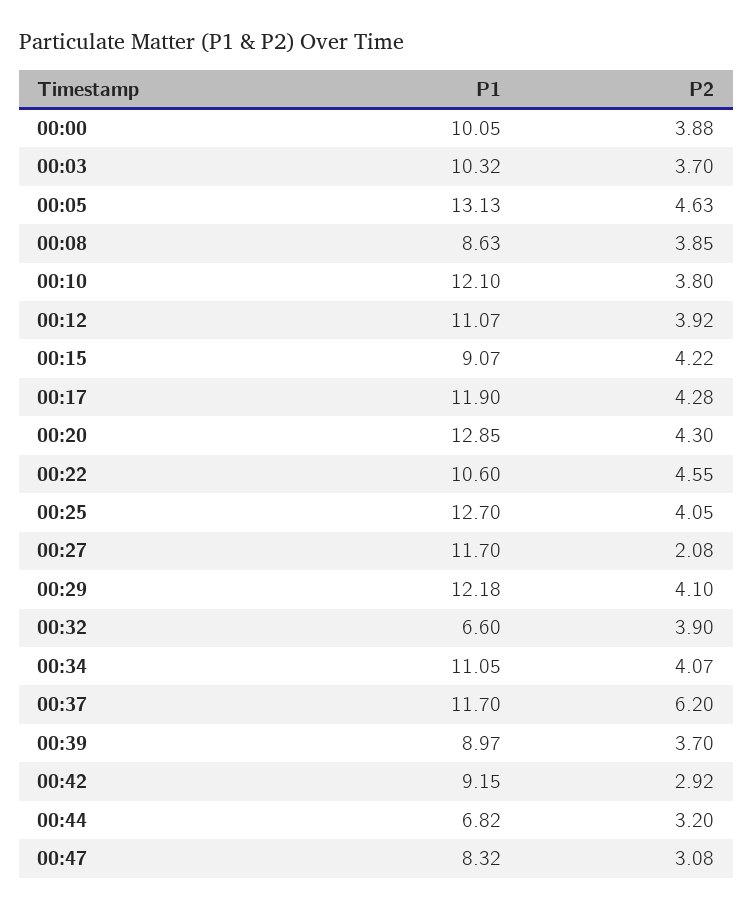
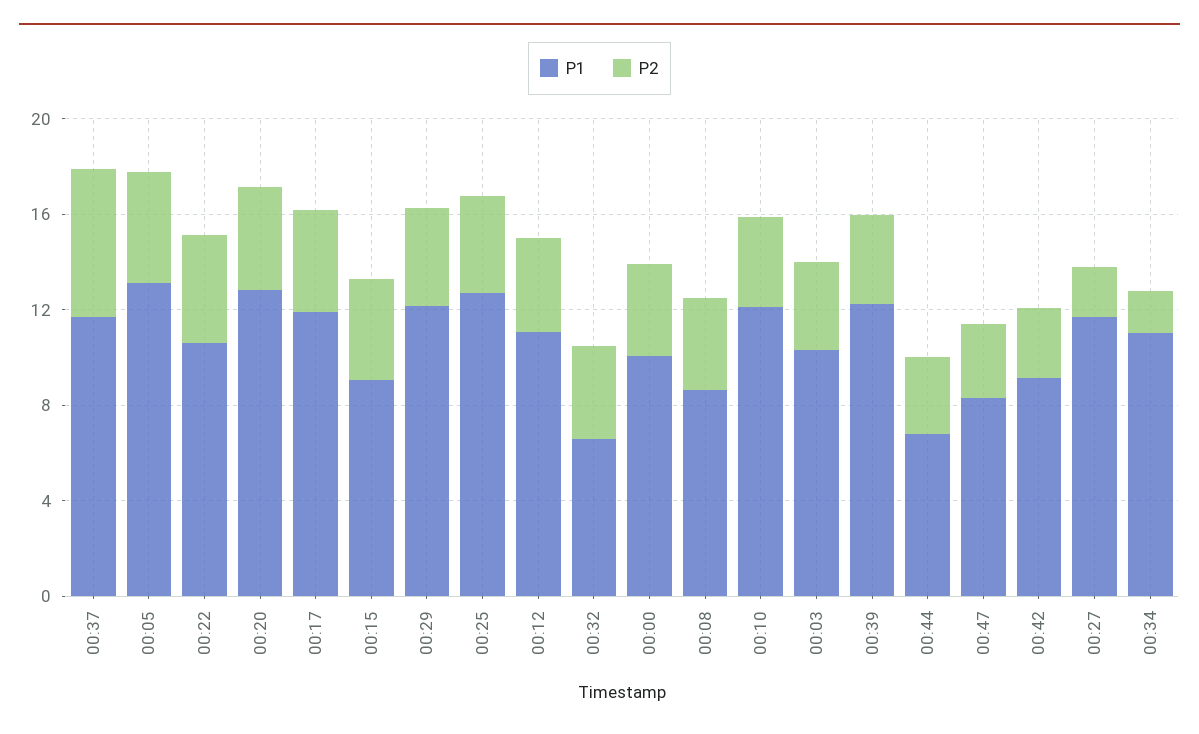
  {
    "P1": {
      "00:00": 10.05,
      "00:03": 10.32,
      "00:05": 13.13,
      "00:08": 8.63,
      "00:10": 12.1,
      "00:12": 11.07,
      "00:15": 9.07,
      "00:17": 11.9,
      "00:20": 12.85,
      "00:22": 10.6,
      "00:25": 12.7,
      "00:27": 11.7,
      "00:29": 12.18,
      "00:32": 6.6,
      "00:34": 11.05,
      "00:37": 11.7,
-     "00:39": 8.97,
+     "00:39": 12,
      "00:42": 9.15,
      "00:44": 6.82,
      "00:47": 8.32
    },
    "P2": {
      "00:00": 3.88,
      "00:03": 3.7,
      "00:05": 4.63,
      "00:08": 3.85,
      "00:10": 3.8,
      "00:12": 3.92,
      "00:15": 4.22,
      "00:17": 4.28,
      "00:20": 4.3,
      "00:22": 4.55,
      "00:25": 4.05,
      "00:27": 2.08,
      "00:29": 4.1,
      "00:32": 3.9,
-     "00:34": 4.07,
+     "00:34": 2,
      "00:37": 6.2,
      "00:39": 3.7,
      "00:42": 2.92,
      "00:44": 3.2,
      "00:47": 3.08
    }
  }

